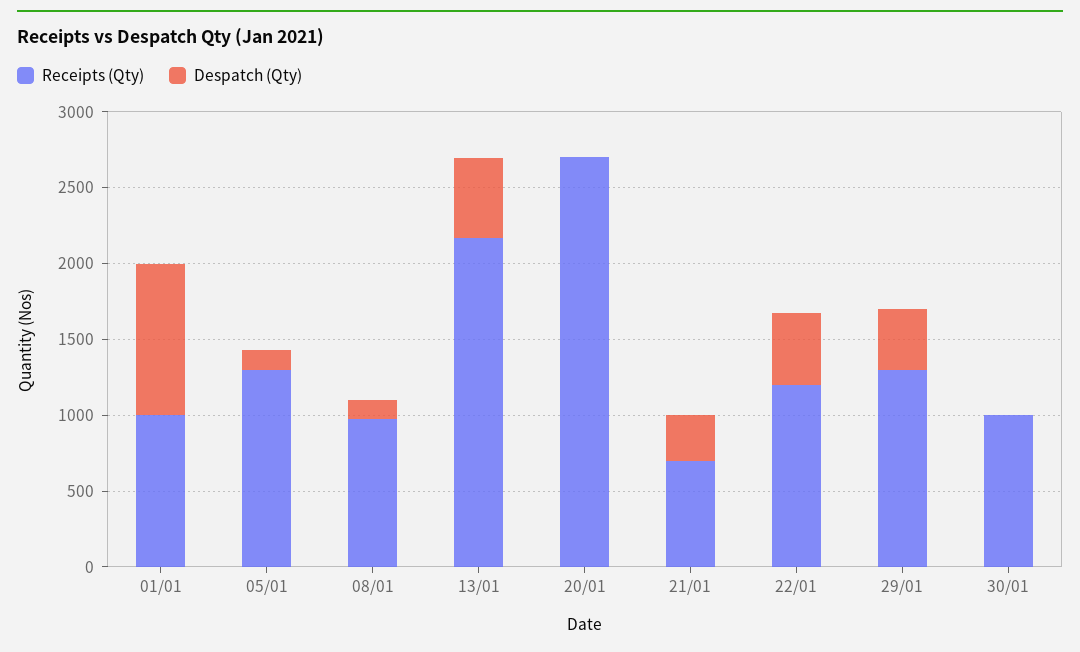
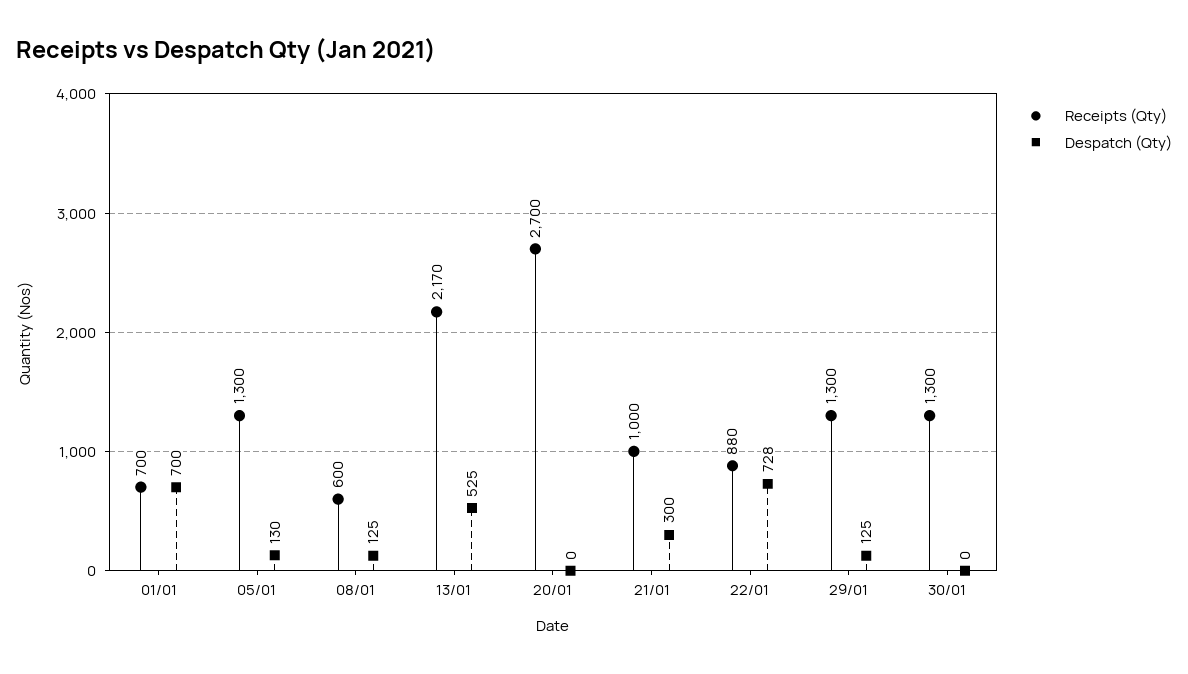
  {
    "Receipts (Qty)": {
-     "01/01": 1000,
+     "01/01": 700,
      "05/01": 1300,
-     "08/01": 1000,
+     "08/01": 600,
      "13/01": 2170,
      "20/01": 2700,
-     "21/01": 700,
+     "21/01": 1000,
-     "22/01": 1200,
+     "22/01": 880,
      "29/01": 1300,
-     "30/01": 1000
+     "30/01": 1300
    },
    "Despatch (Qty)": {
-     "01/01": 1000,
+     "01/01": 700,
      "05/01": 130,
      "08/01": 125,
      "13/01": 525,
      "20/01": 0,
      "21/01": 300,
-     "22/01": 500,
+     "22/01": 728,
-     "29/01": 400,
+     "29/01": 125,
      "30/01": 0
    }
  }

